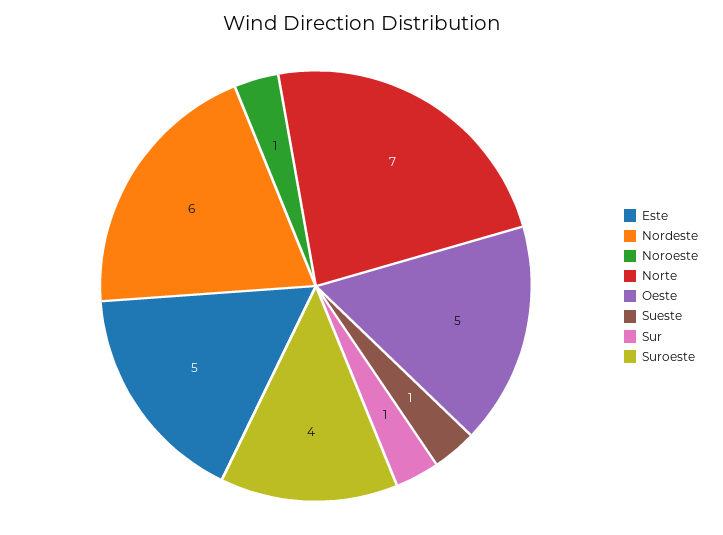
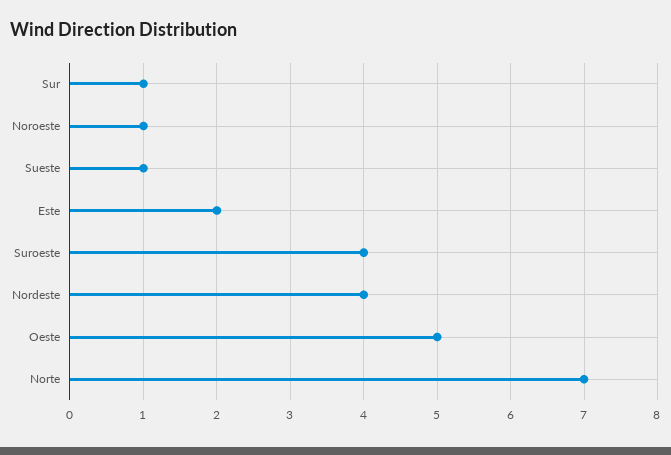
  {
-   "Este": 5,
+   "Este": 2,
-   "Nordeste": 6,
+   "Nordeste": 4,
    "Noroeste": 1,
    "Norte": 7,
    "Oeste": 5,
    "Sueste": 1,
    "Sur": 1,
    "Suroeste": 4
  }

